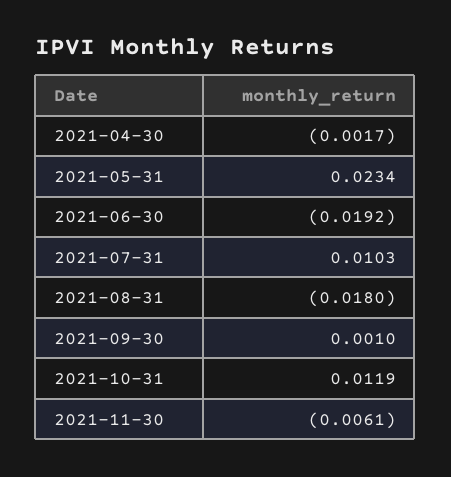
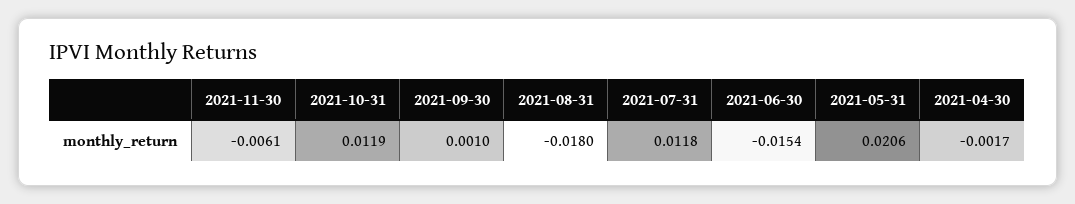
  {
    "2021-04-30": -0.0017,
-   "2021-05-31": 0.0234,
+   "2021-05-31": 0.0206,
-   "2021-06-30": -0.0192,
+   "2021-06-30": -0.0154,
-   "2021-07-31": 0.0103,
+   "2021-07-31": 0.0118,
    "2021-08-31": -0.018,
    "2021-09-30": 0.001,
    "2021-10-31": 0.0119,
    "2021-11-30": -0.0061
  }

